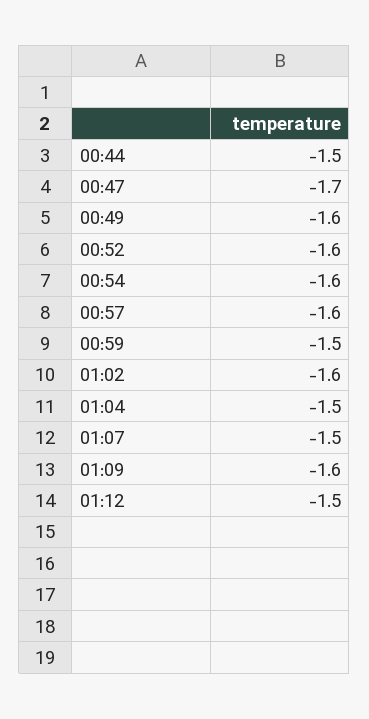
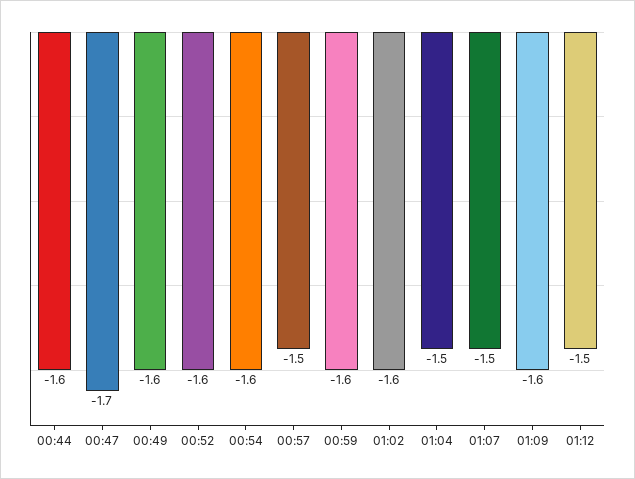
  {
-   "00:44": -1.5,
+   "00:44": -1.6,
    "00:47": -1.7,
    "00:49": -1.6,
    "00:52": -1.6,
    "00:54": -1.6,
-   "00:57": -1.6,
+   "00:57": -1.5,
-   "00:59": -1.5,
+   "00:59": -1.6,
    "01:02": -1.6,
    "01:04": -1.5,
    "01:07": -1.5,
    "01:09": -1.6,
    "01:12": -1.5
  }

